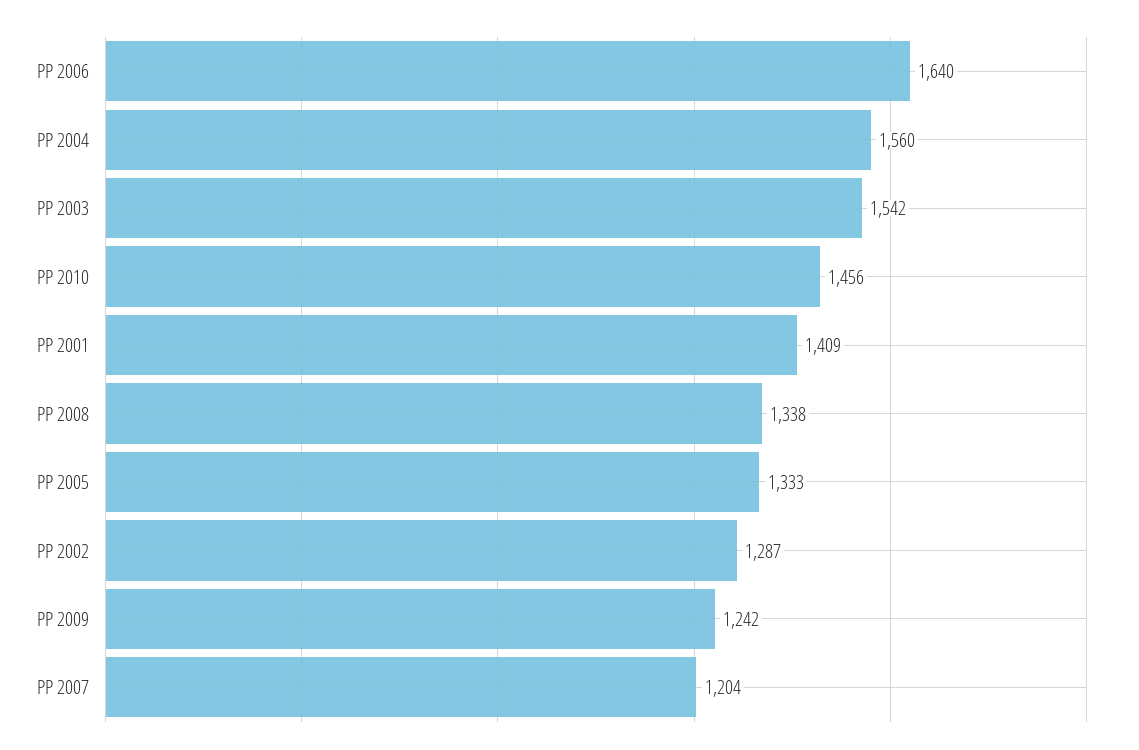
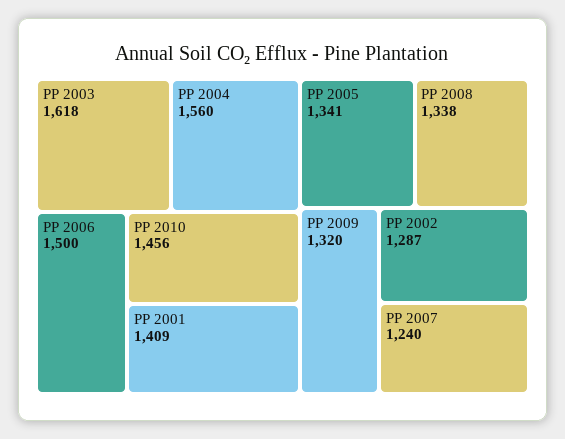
  {
-   "PP 2006": 1640,
+   "PP 2006": 1500,
    "PP 2004": 1560,
-   "PP 2003": 1542,
+   "PP 2003": 1618,
    "PP 2010": 1456,
    "PP 2001": 1409,
    "PP 2008": 1338,
-   "PP 2005": 1333,
+   "PP 2005": 1341,
    "PP 2002": 1287,
-   "PP 2009": 1242,
+   "PP 2009": 1320,
-   "PP 2007": 1204
+   "PP 2007": 1240
  }

